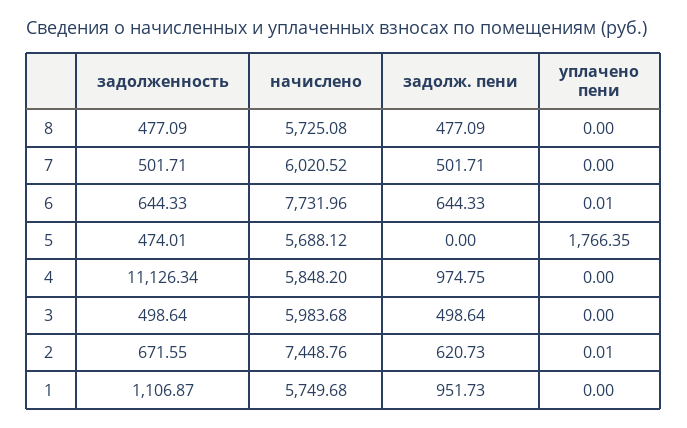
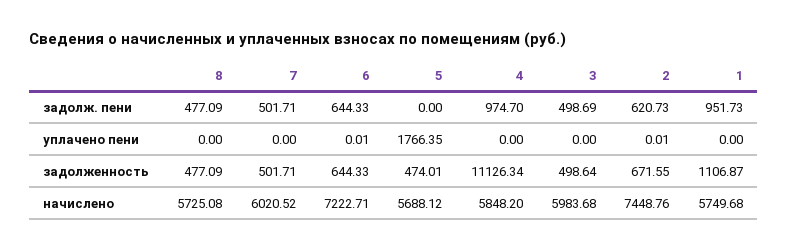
  {
    "задолженность": {
      "8": 477.09,
      "7": 501.71,
      "6": 644.33,
      "5": 474.01,
      "4": 11126.34,
      "3": 498.64,
      "2": 671.55,
      "1": 1106.87
    },
    "начислено": {
      "8": 5725.08,
      "7": 6020.52,
-     "6": 7731.96,
+     "6": 7222.71,
      "5": 5688.12,
      "4": 5848.2,
      "3": 5983.68,
      "2": 7448.76,
      "1": 5749.68
    },
    "задолж. пени": {
      "8": 477.09,
      "7": 501.71,
      "6": 644.33,
      "5": 0,
-     "4": 974.75,
+     "4": 974.7,
-     "3": 498.64,
+     "3": 498.69,
      "2": 620.73,
      "1": 951.73
    },
    "уплачено пени": {
      "8": 0,
      "7": 0,
      "6": 0.01,
      "5": 1766.35,
      "4": 0,
      "3": 0,
      "2": 0.01,
      "1": 0
    }
  }

